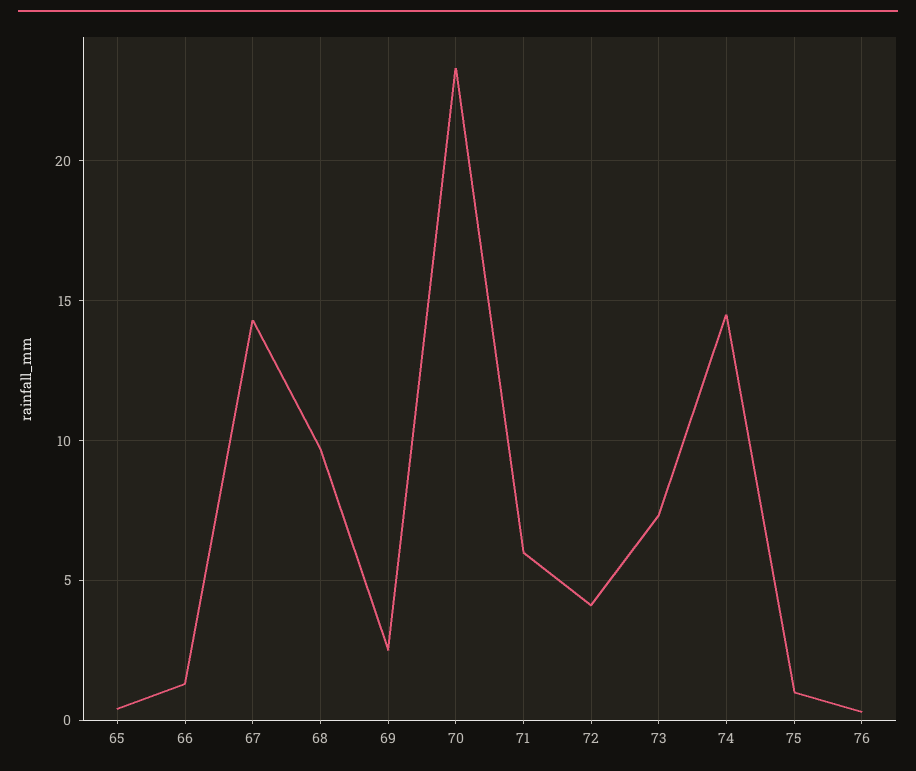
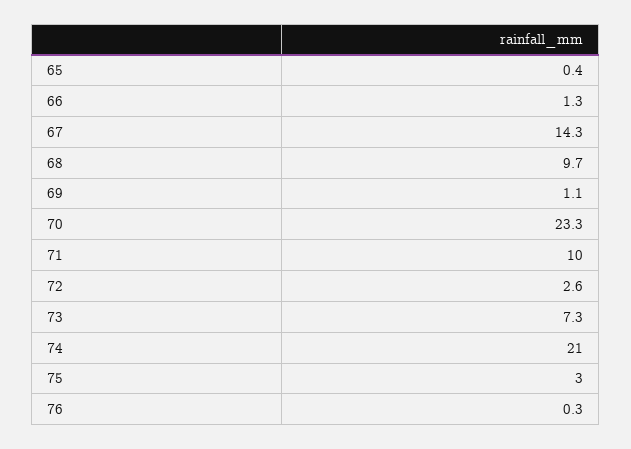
  {
    "65": 0.4,
    "66": 1.3,
    "67": 14.3,
    "68": 9.7,
-   "69": 2.5,
+   "69": 1.1,
    "70": 23.3,
-   "71": 6,
+   "71": 10,
-   "72": 4,
+   "72": 2.6,
    "73": 7.3,
-   "74": 14.5,
+   "74": 21,
-   "75": 1,
+   "75": 3,
    "76": 0.3
  }

